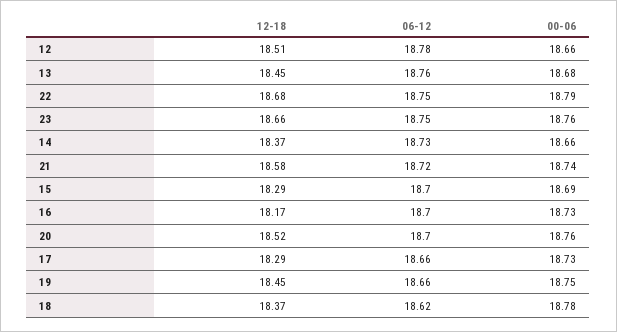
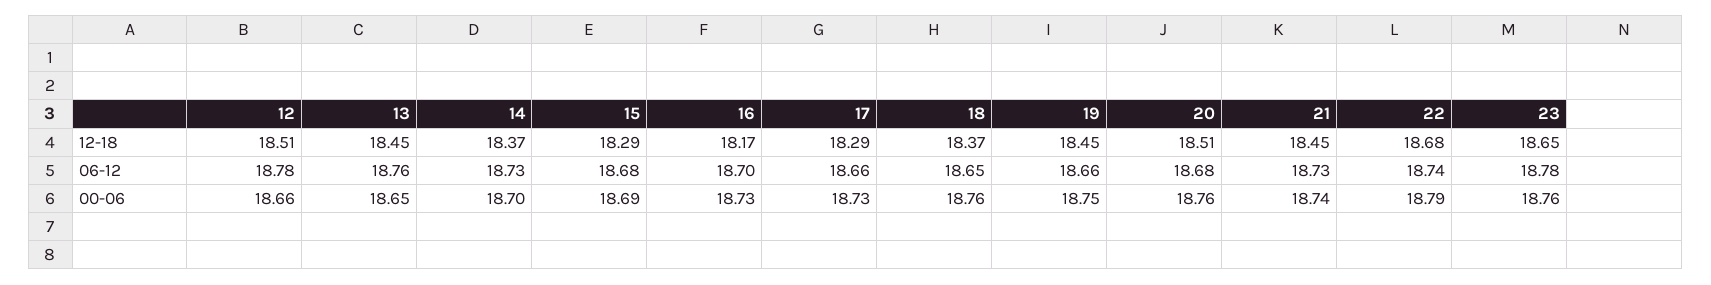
  {
    "12-18": {
      "12": 18.51,
      "13": 18.45,
      "22": 18.68,
-     "23": 18.66,
+     "23": 18.65,
      "14": 18.37,
-     "21": 18.58,
+     "21": 18.45,
      "15": 18.29,
      "16": 18.17,
-     "20": 18.52,
+     "20": 18.51,
      "17": 18.29,
      "19": 18.45,
      "18": 18.37
    },
    "06-12": {
      "12": 18.78,
      "13": 18.76,
-     "22": 18.75,
+     "22": 18.74,
-     "23": 18.75,
+     "23": 18.78,
      "14": 18.73,
-     "21": 18.72,
+     "21": 18.73,
-     "15": 18.7,
+     "15": 18.68,
      "16": 18.7,
-     "20": 18.7,
+     "20": 18.68,
      "17": 18.66,
      "19": 18.66,
-     "18": 18.62
+     "18": 18.65
    },
    "00-06": {
      "12": 18.66,
-     "13": 18.68,
+     "13": 18.65,
      "22": 18.79,
      "23": 18.76,
-     "14": 18.66,
+     "14": 18.7,
      "21": 18.74,
      "15": 18.69,
      "16": 18.73,
      "20": 18.76,
      "17": 18.73,
      "19": 18.75,
-     "18": 18.78
+     "18": 18.76
    }
  }

